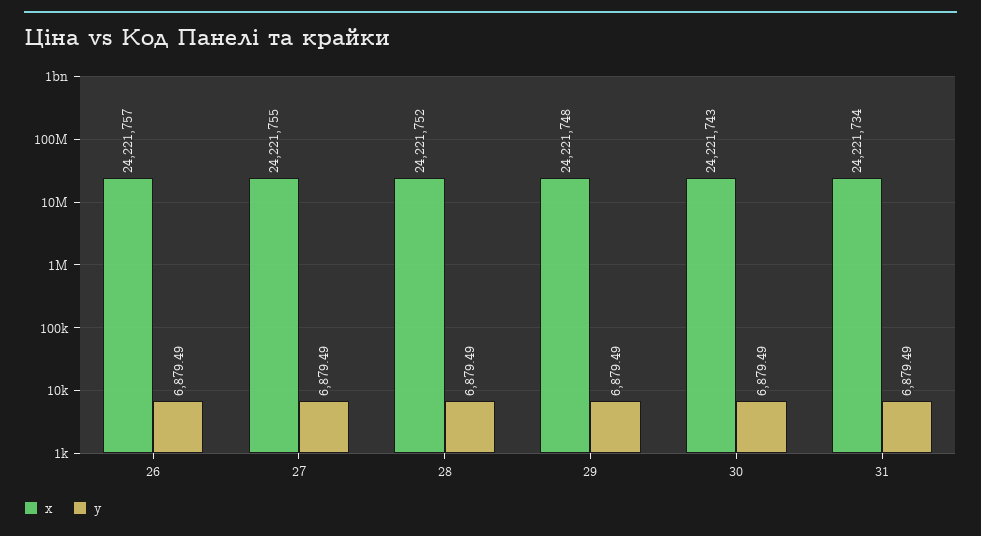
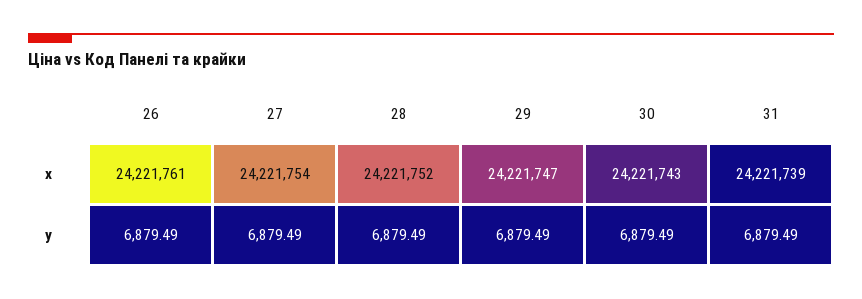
  {
    "x": {
-     "26": 24221757,
+     "26": 24221761,
-     "27": 24221755,
+     "27": 24221754,
      "28": 24221752,
-     "29": 24221748,
+     "29": 24221747,
      "30": 24221743,
-     "31": 24221734
+     "31": 24221739
    },
    "y": {
      "26": 6879.49,
      "27": 6879.49,
      "28": 6879.49,
      "29": 6879.49,
      "30": 6879.49,
      "31": 6879.49
    }
  }

